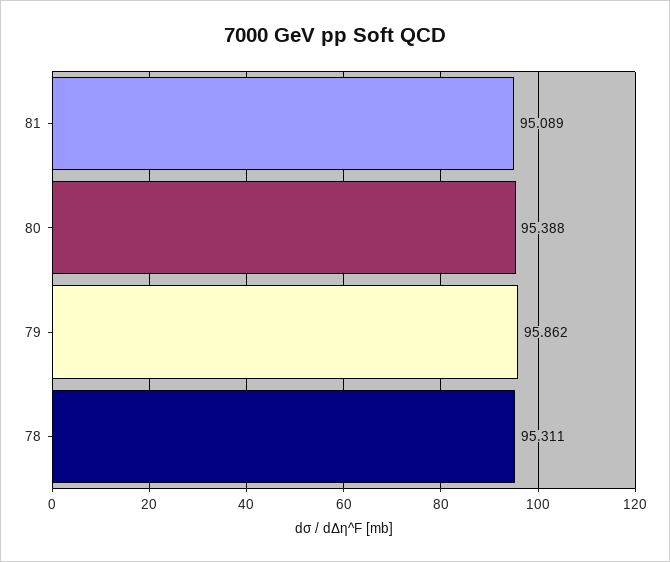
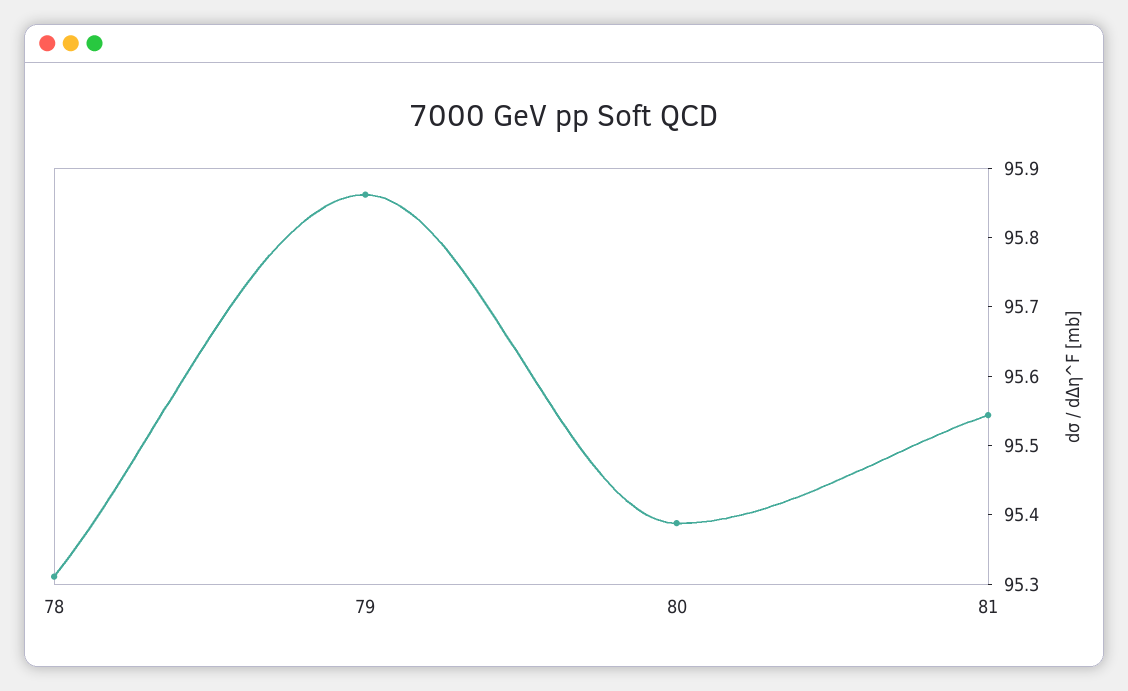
  {
-   "81": 95.089,
+   "81": 95.54,
    "80": 95.388,
    "79": 95.862,
    "78": 95.311
  }

